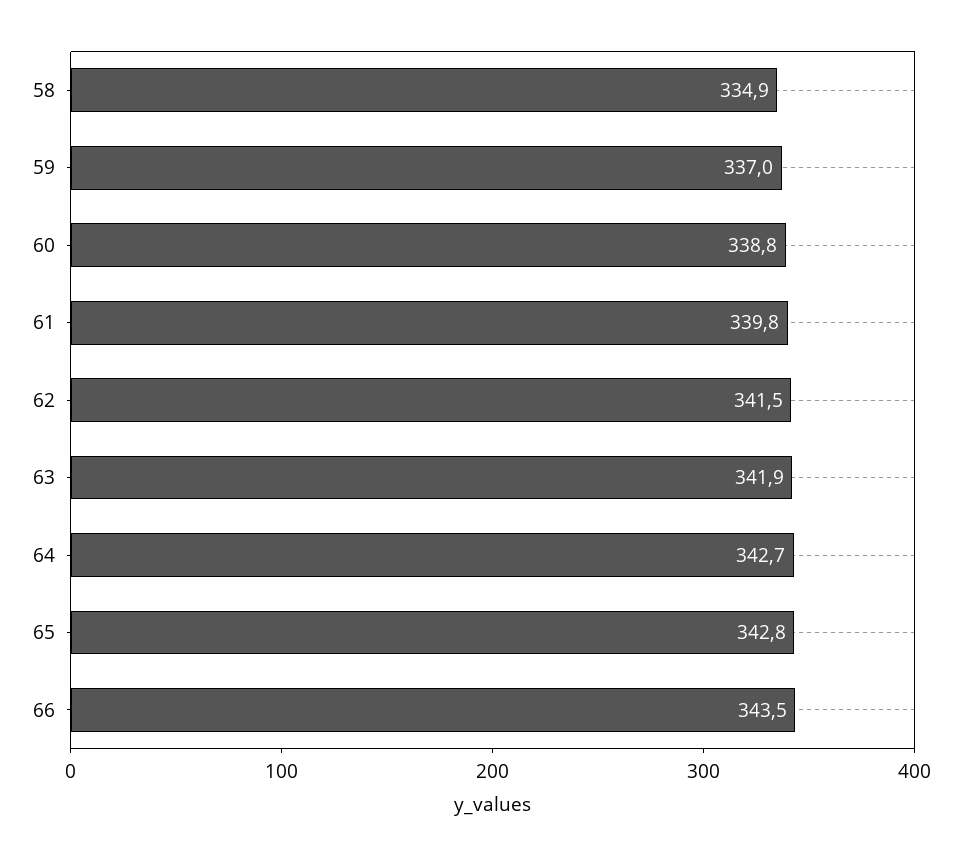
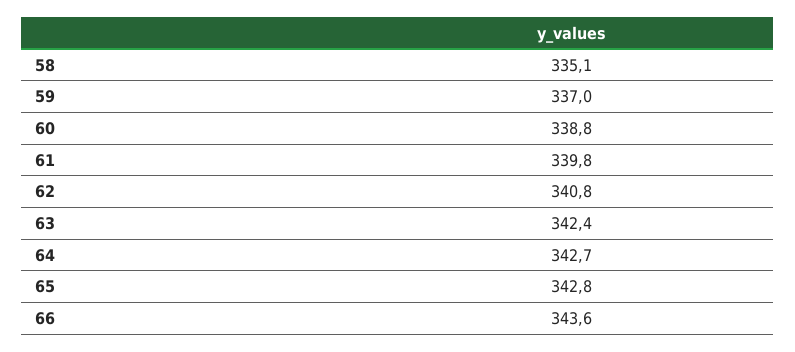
  {
-   "58": 334.9,
+   "58": 335.1,
    "59": 337,
    "60": 338.8,
    "61": 339.8,
-   "62": 341.5,
+   "62": 340.8,
-   "63": 341.9,
+   "63": 342.4,
    "64": 342.7,
    "65": 342.8,
-   "66": 343.5
+   "66": 343.6
  }

